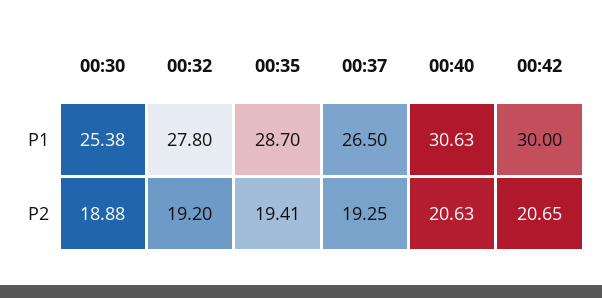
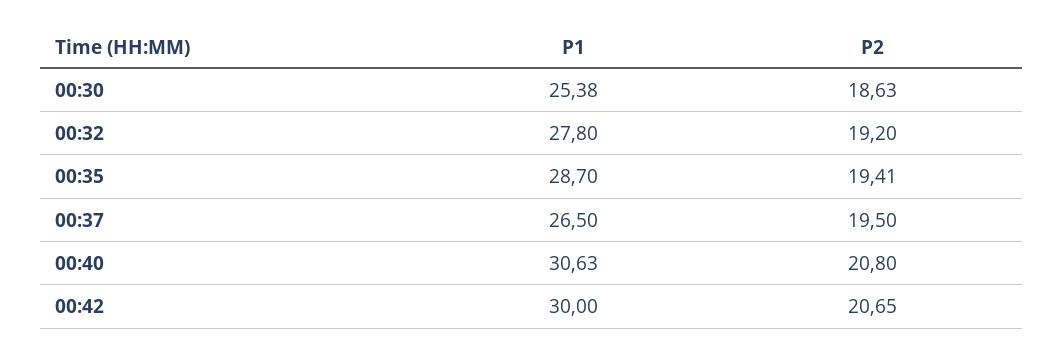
  {
    "00:30": {
      "P1": 25.38,
-     "P2": 18.88
+     "P2": 18.63
    },
    "00:32": {
      "P1": 27.8,
      "P2": 19.2
    },
    "00:35": {
      "P1": 28.7,
      "P2": 19.41
    },
    "00:37": {
      "P1": 26.5,
-     "P2": 19.25
+     "P2": 19.5
    },
    "00:40": {
      "P1": 30.63,
-     "P2": 20.63
+     "P2": 20.8
    },
    "00:42": {
      "P1": 30,
      "P2": 20.65
    }
  }

